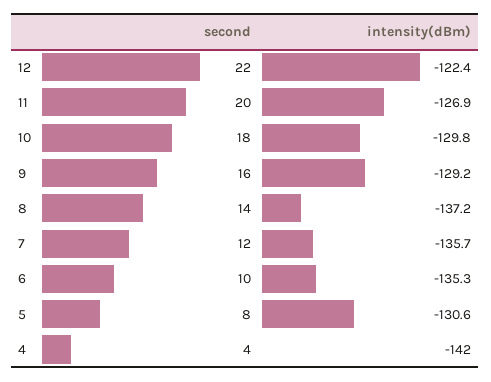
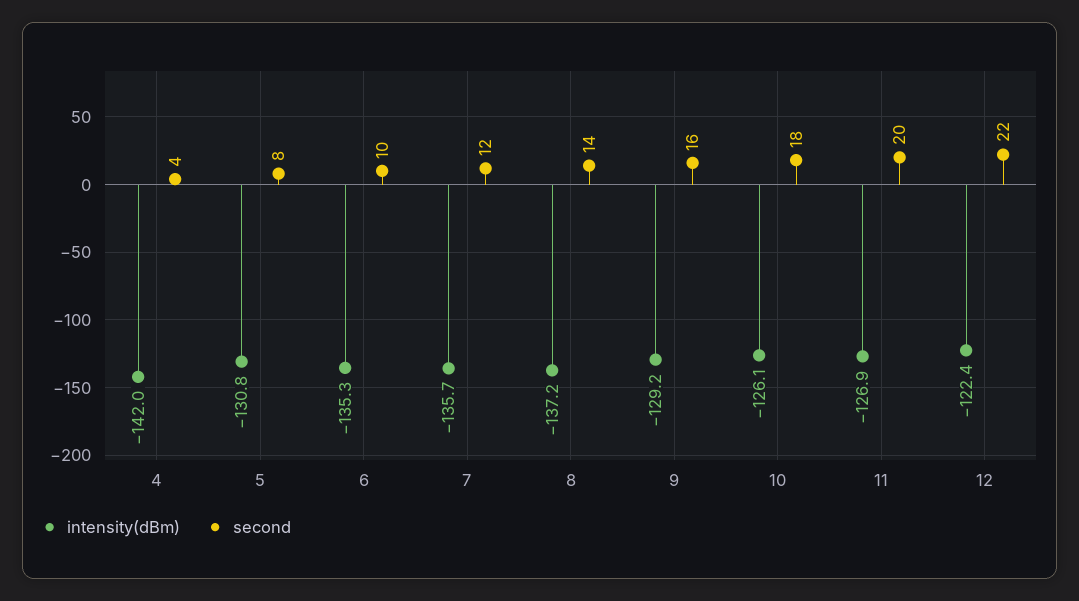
  {
    "second": {
      "12": 22,
      "11": 20,
      "10": 18,
      "9": 16,
      "8": 14,
      "7": 12,
      "6": 10,
      "5": 8,
      "4": 4
    },
    "intensity(dBm)": {
      "12": -122.4,
      "11": -126.9,
-     "10": -129.8,
+     "10": -126.1,
      "9": -129.2,
      "8": -137.2,
      "7": -135.7,
      "6": -135.3,
-     "5": -130.6,
+     "5": -130.8,
      "4": -142
    }
  }

